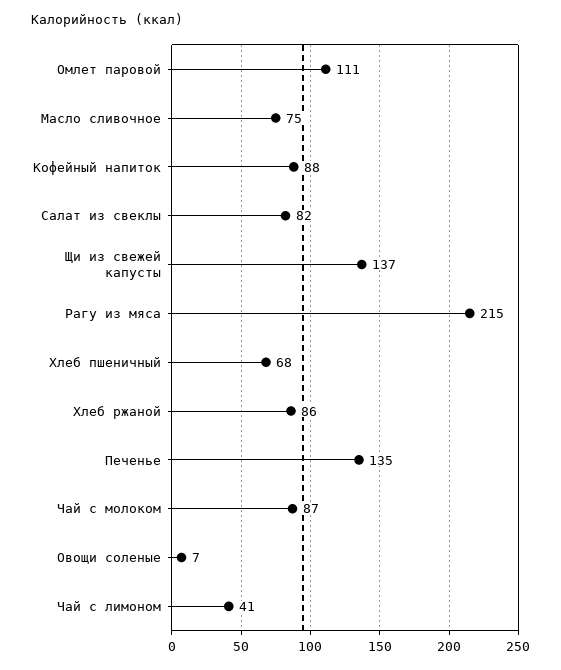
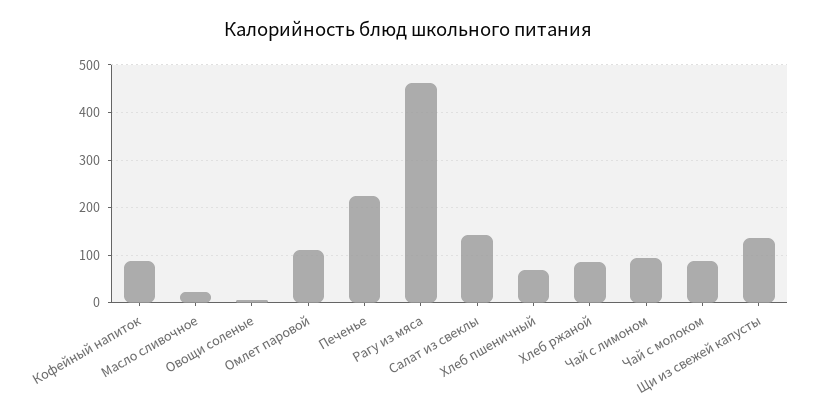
  {
    "Омлет паровой": 111,
-   "Масло сливочное": 75,
+   "Масло сливочное": 20,
    "Кофейный напиток": 88,
-   "Салат из свеклы": 82,
+   "Салат из свеклы": 140,
    "Щи из свежей капусты": 137,
-   "Рагу из мяса": 215,
+   "Рагу из мяса": 460,
    "Хлеб пшеничный": 68,
    "Хлеб ржаной": 86,
-   "Печенье": 135,
+   "Печенье": 220,
    "Чай с молоком": 87,
    "Овощи соленые": 7,
-   "Чай с лимоном": 41
+   "Чай с лимоном": 100
  }

